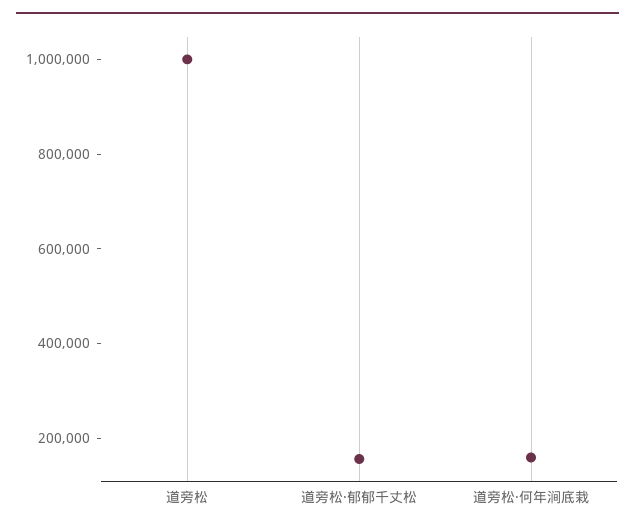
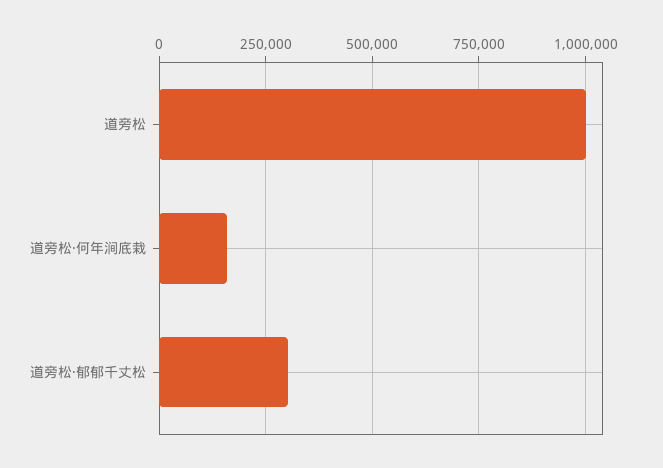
  {
    "道旁松": 1000000,
-   "道旁松·郁郁千丈松": 150000,
+   "道旁松·郁郁千丈松": 300000,
    "道旁松·何年涧底栽": 150000
  }

